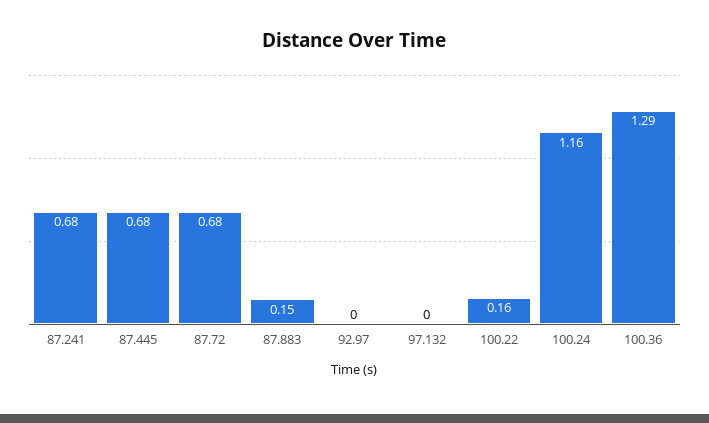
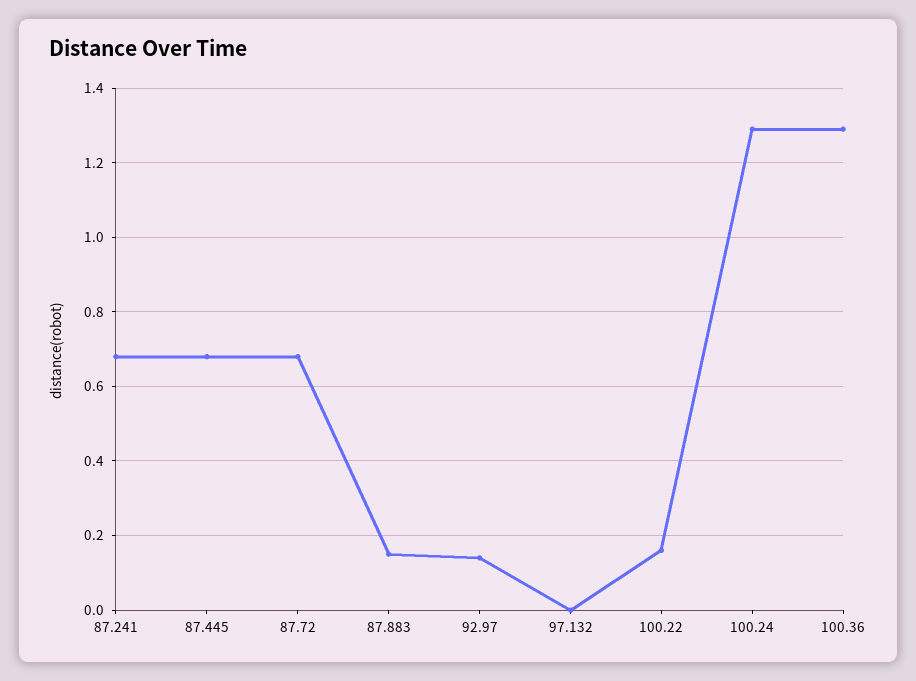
  {
    "87.241": 0.68,
    "87.445": 0.68,
    "87.72": 0.68,
    "87.883": 0.15,
-   "92.97": 0,
+   "92.97": 0.15,
    "97.132": 0,
    "100.22": 0.16,
-   "100.24": 1.16,
+   "100.24": 1.3,
    "100.36": 1.29
  }

